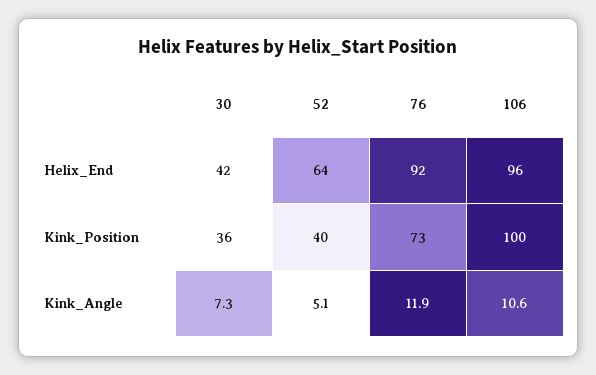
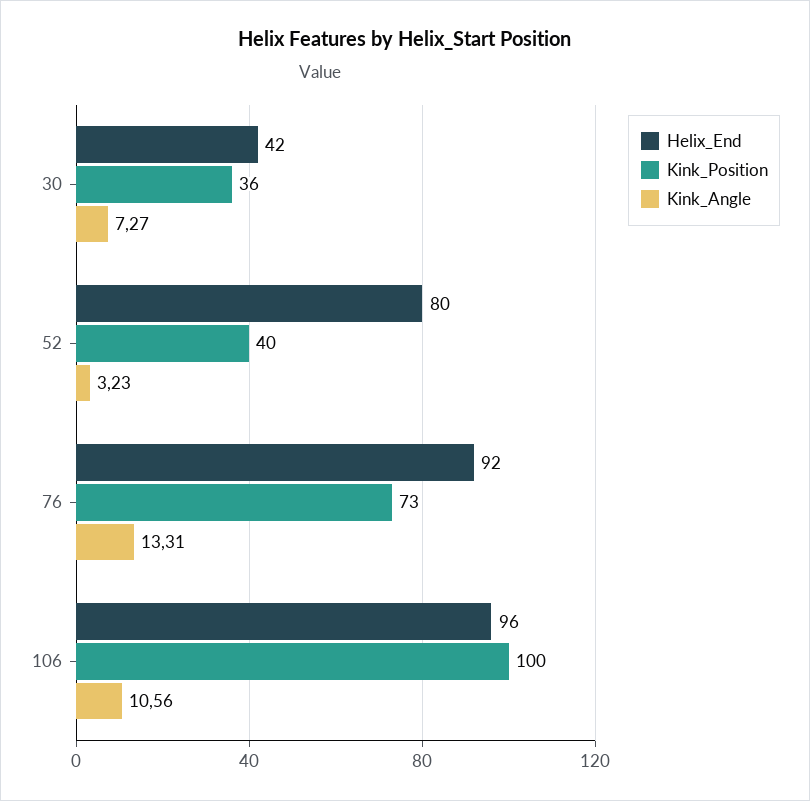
  {
    "Helix_End": {
      "30": 42,
-     "52": 64,
+     "52": 80,
      "76": 92,
      "106": 96
    },
    "Kink_Position": {
      "30": 36,
      "52": 40,
      "76": 73,
      "106": 100
    },
    "Kink_Angle": {
      "30": 7.27,
-     "52": 5.1,
+     "52": 3.23,
-     "76": 11.9,
+     "76": 13.31,
      "106": 10.56
    }
  }

